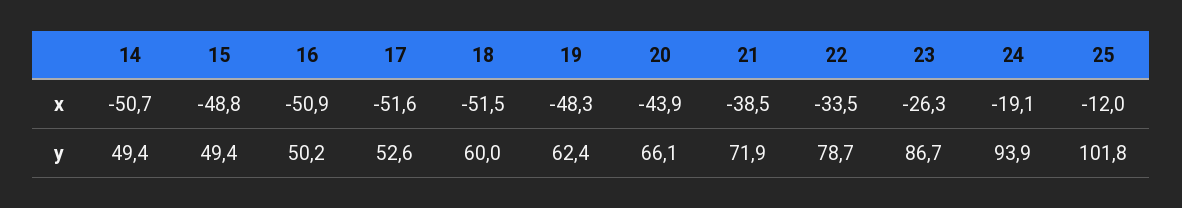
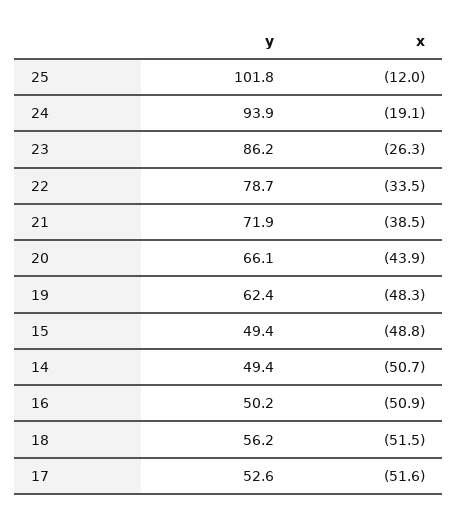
  {
    "14": {
      "x": -50.7,
      "y": 49.4
    },
    "15": {
      "x": -48.8,
      "y": 49.4
    },
    "16": {
      "x": -50.9,
      "y": 50.2
    },
    "17": {
      "x": -51.6,
      "y": 52.6
    },
    "18": {
      "x": -51.5,
-     "y": 60
+     "y": 56.2
    },
    "19": {
      "x": -48.3,
      "y": 62.4
    },
    "20": {
      "x": -43.9,
      "y": 66.1
    },
    "21": {
      "x": -38.5,
      "y": 71.9
    },
    "22": {
      "x": -33.5,
      "y": 78.7
    },
    "23": {
      "x": -26.3,
-     "y": 86.7
+     "y": 86.2
    },
    "24": {
      "x": -19.1,
      "y": 93.9
    },
    "25": {
      "x": -12,
      "y": 101.8
    }
  }

